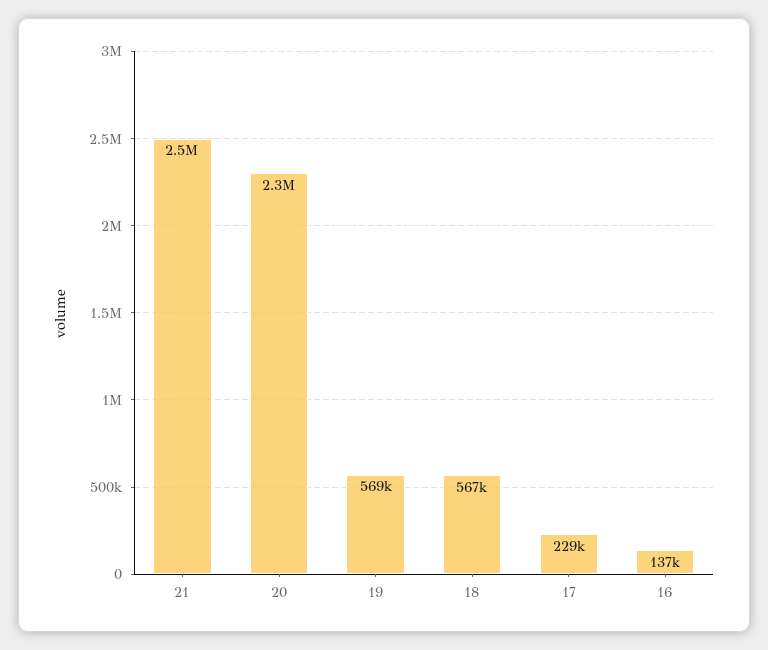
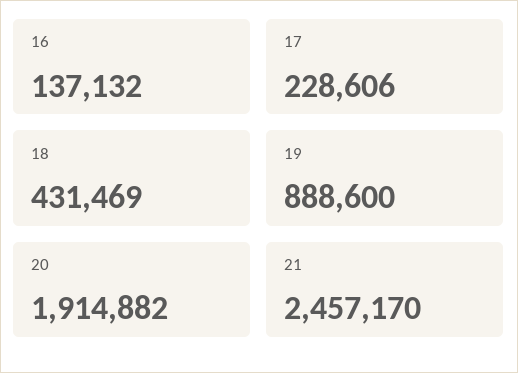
  {
    "21": 2457170,
-   "20": 2300000,
+   "20": 1914882,
-   "19": 569000,
+   "19": 888600,
-   "18": 567000,
+   "18": 431469,
    "17": 228606,
    "16": 137132
  }

